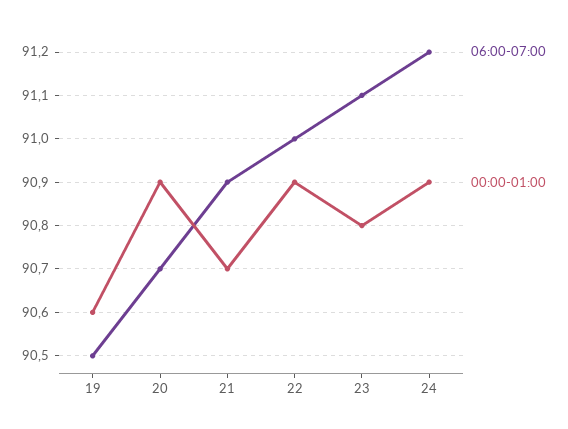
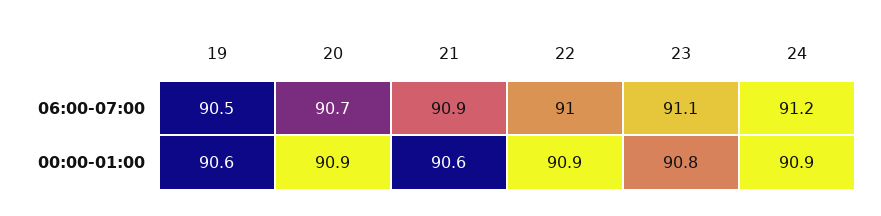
  {
    "06:00-07:00": {
      "19": 90.5,
      "20": 90.7,
      "21": 90.9,
      "22": 91,
      "23": 91.1,
      "24": 91.2
    },
    "00:00-01:00": {
      "19": 90.6,
      "20": 90.9,
-     "21": 90.7,
+     "21": 90.6,
      "22": 90.9,
      "23": 90.8,
      "24": 90.9
    }
  }

